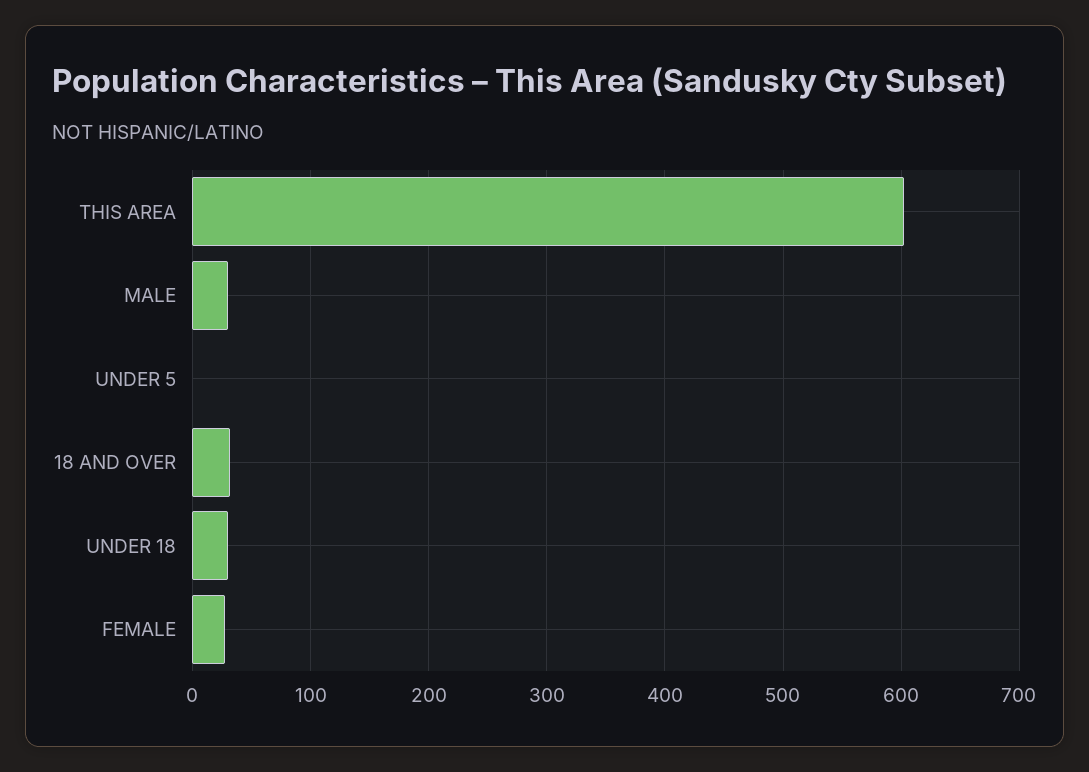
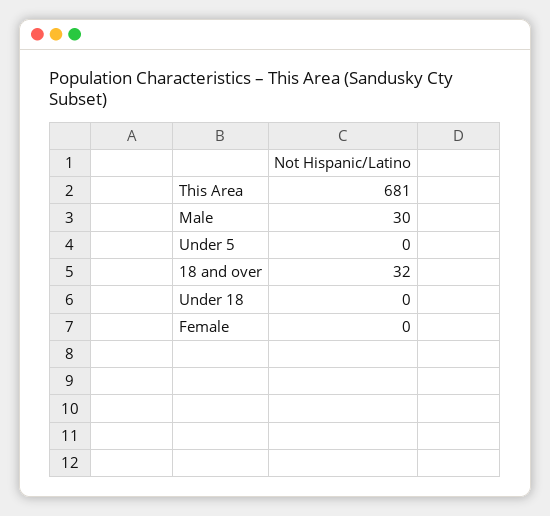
  {
-   "THIS AREA": 600,
+   "THIS AREA": 681,
    "MALE": 30,
    "UNDER 5": 0,
    "18 AND OVER": 32,
-   "UNDER 18": 30,
+   "UNDER 18": 0,
-   "FEMALE": 30
+   "FEMALE": 0
  }

